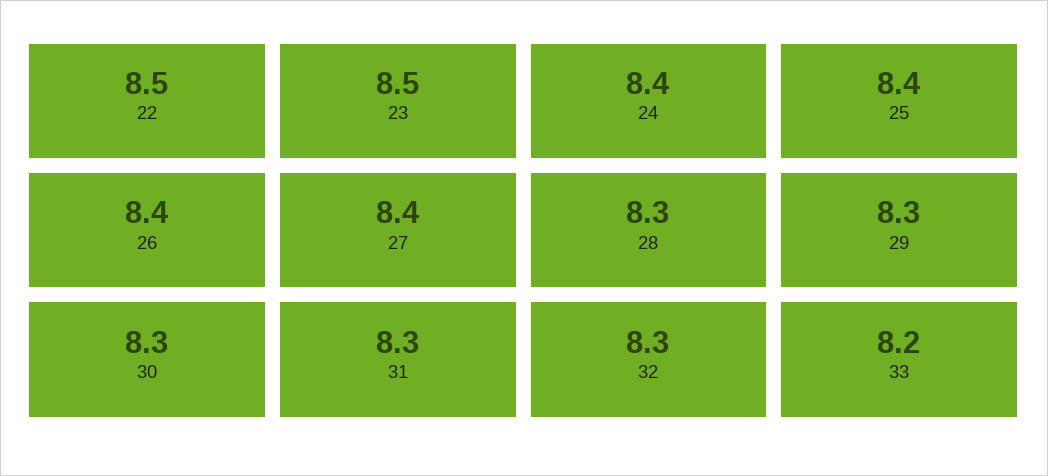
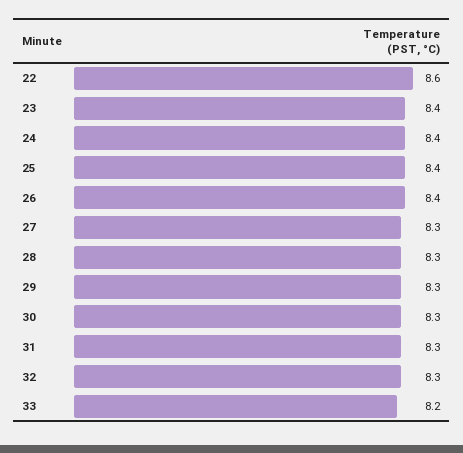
  {
-   "22": 8.5,
+   "22": 8.6,
-   "23": 8.5,
+   "23": 8.4,
    "24": 8.4,
    "25": 8.4,
    "26": 8.4,
-   "27": 8.4,
+   "27": 8.3,
    "28": 8.3,
    "29": 8.3,
    "30": 8.3,
    "31": 8.3,
    "32": 8.3,
    "33": 8.2
  }

